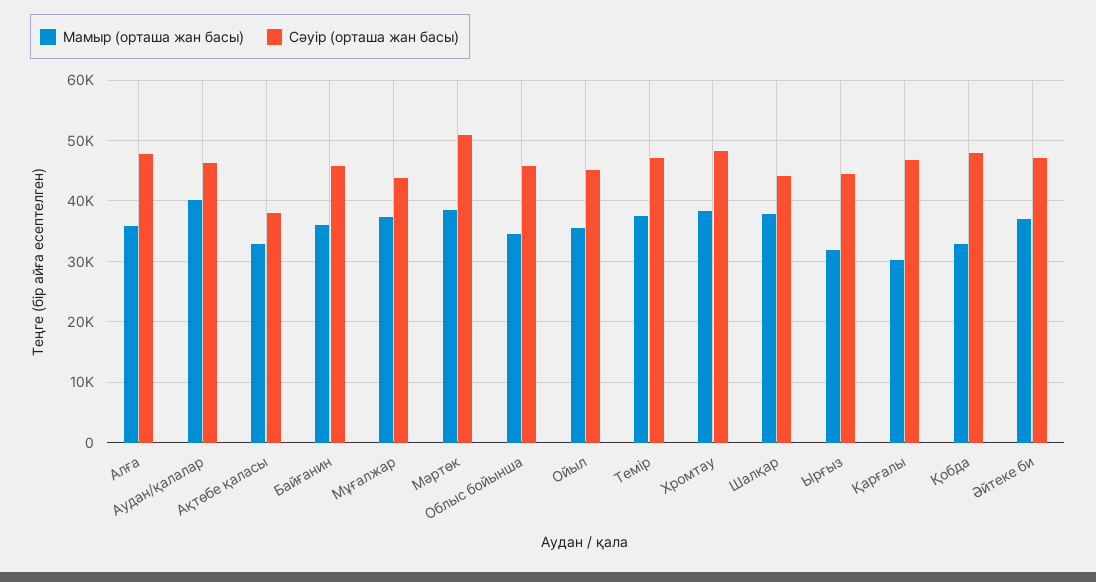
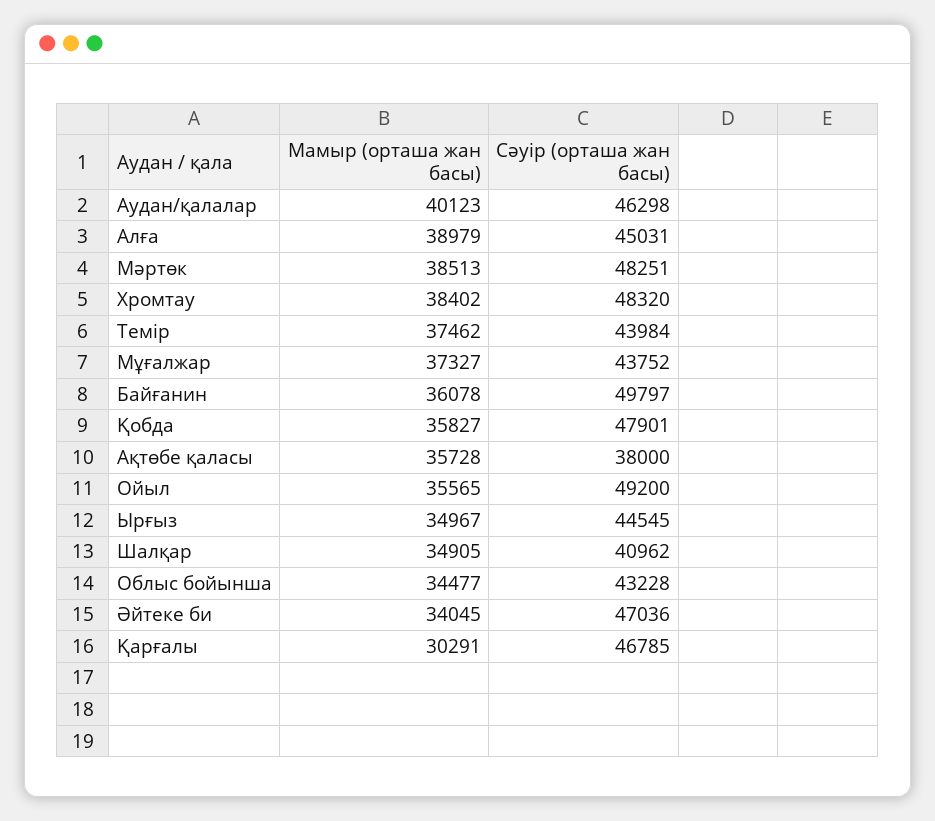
  {
    "Мамыр (орташа жан басы)": {
-     "Алға": 36000,
+     "Алға": 38979,
      "Аудан/қалалар": 40123,
-     "Ақтөбе қаласы": 33000,
+     "Ақтөбе қаласы": 35728,
      "Байғанин": 36078,
      "Мұғалжар": 37327,
      "Мәртөк": 38513,
      "Облыс бойынша": 34477,
      "Ойыл": 35565,
      "Темір": 37462,
      "Хромтау": 38402,
-     "Шалқар": 38000,
+     "Шалқар": 34905,
-     "Ырғыз": 32000,
+     "Ырғыз": 34967,
      "Қарғалы": 30291,
-     "Қобда": 33000,
+     "Қобда": 35827,
-     "Әйтеке би": 37000
+     "Әйтеке би": 34045
    },
    "Сәуір (орташа жан басы)": {
-     "Алға": 48000,
+     "Алға": 45031,
      "Аудан/қалалар": 46298,
      "Ақтөбе қаласы": 38000,
-     "Байғанин": 46000,
+     "Байғанин": 49797,
      "Мұғалжар": 43752,
-     "Мәртөк": 51000,
+     "Мәртөк": 48251,
-     "Облыс бойынша": 46000,
+     "Облыс бойынша": 43228,
-     "Ойыл": 45000,
+     "Ойыл": 49200,
-     "Темір": 47000,
+     "Темір": 43984,
      "Хромтау": 48320,
-     "Шалқар": 44000,
+     "Шалқар": 40962,
      "Ырғыз": 44545,
      "Қарғалы": 46785,
      "Қобда": 47901,
      "Әйтеке би": 47036
    }
  }

